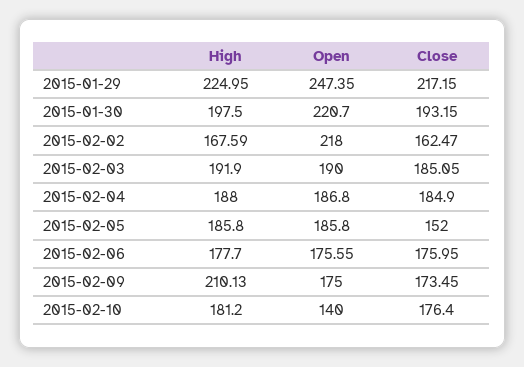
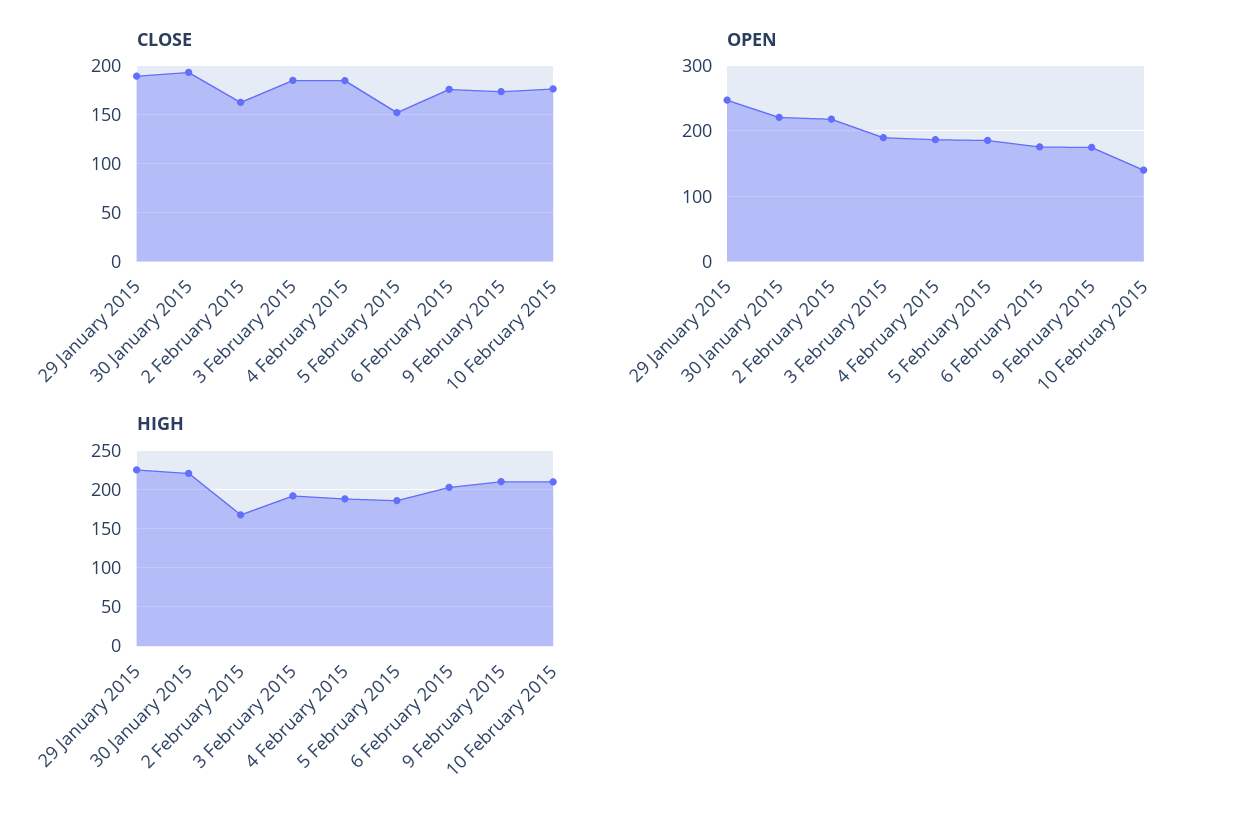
  {
    "High": {
      "2015-01-29": 224.95,
-     "2015-01-30": 197.5,
+     "2015-01-30": 220,
      "2015-02-02": 167.59,
      "2015-02-03": 191.9,
      "2015-02-04": 188,
      "2015-02-05": 185.8,
-     "2015-02-06": 177.7,
+     "2015-02-06": 200,
      "2015-02-09": 210.13,
-     "2015-02-10": 181.2
+     "2015-02-10": 210
    },
    "Open": {
      "2015-01-29": 247.35,
      "2015-01-30": 220.7,
      "2015-02-02": 218,
      "2015-02-03": 190,
      "2015-02-04": 186.8,
      "2015-02-05": 185.8,
      "2015-02-06": 175.55,
      "2015-02-09": 175,
      "2015-02-10": 140
    },
    "Close": {
-     "2015-01-29": 217.15,
+     "2015-01-29": 190,
      "2015-01-30": 193.15,
      "2015-02-02": 162.47,
      "2015-02-03": 185.05,
      "2015-02-04": 184.9,
      "2015-02-05": 152,
      "2015-02-06": 175.95,
      "2015-02-09": 173.45,
      "2015-02-10": 176.4
    }
  }

